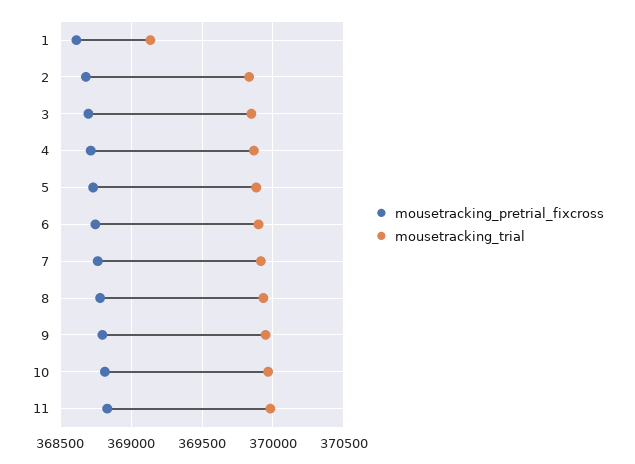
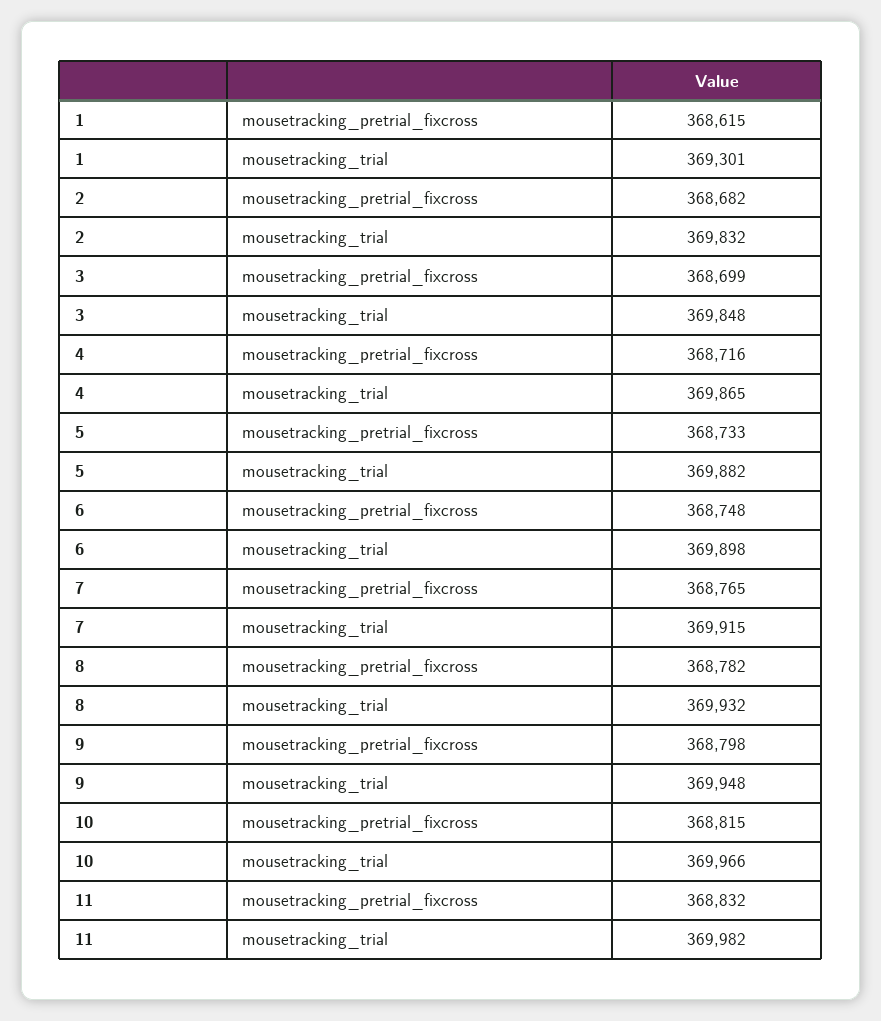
  {
    "mousetracking_pretrial_fixcross": {
      "1": 368615,
      "2": 368682,
      "3": 368699,
      "4": 368716,
      "5": 368733,
      "6": 368748,
      "7": 368765,
      "8": 368782,
      "9": 368798,
      "10": 368815,
      "11": 368832
    },
    "mousetracking_trial": {
-     "1": 369150,
+     "1": 369301,
      "2": 369832,
      "3": 369848,
      "4": 369865,
      "5": 369882,
      "6": 369898,
      "7": 369915,
      "8": 369932,
      "9": 369948,
      "10": 369966,
      "11": 369982
    }
  }

